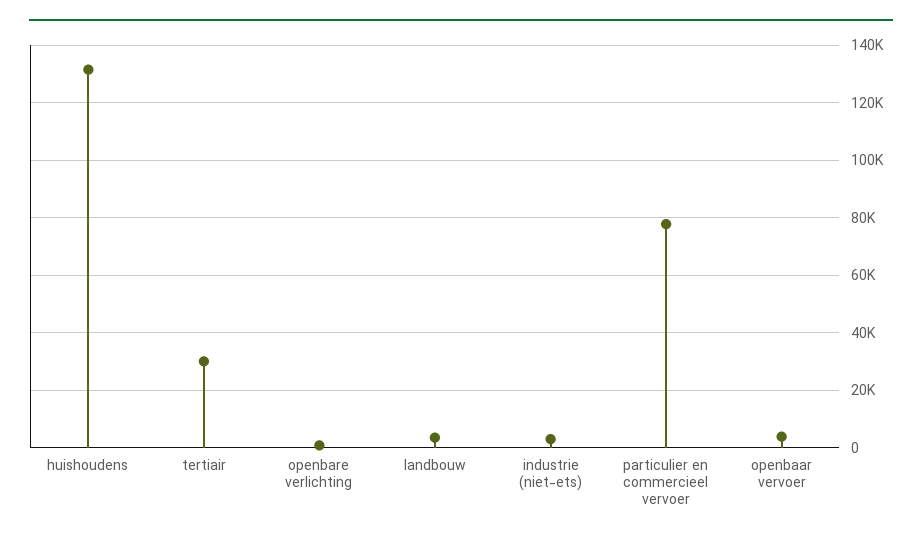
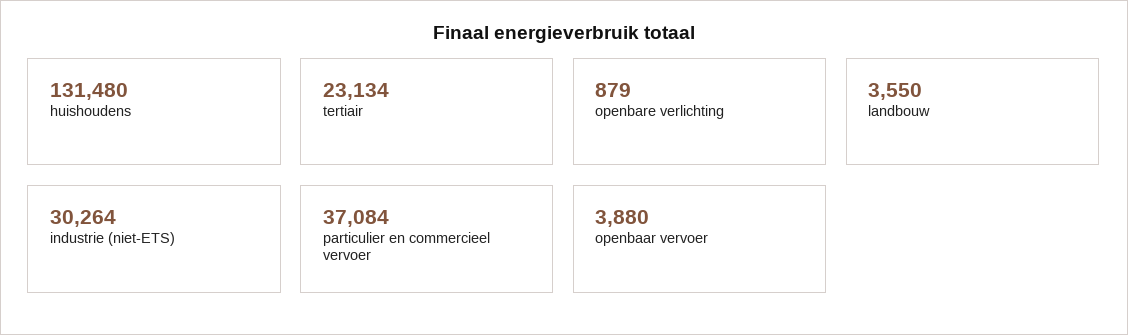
  {
    "huishoudens": 131480,
-   "tertiair": 30000,
+   "tertiair": 23134,
    "openbare verlichting": 879,
    "landbouw": 3550,
-   "industrie (niet-ets)": 2500,
+   "industrie (niet-ets)": 30264,
-   "particulier en commercieel vervoer": 77500,
+   "particulier en commercieel vervoer": 37084,
    "openbaar vervoer": 3880
  }

